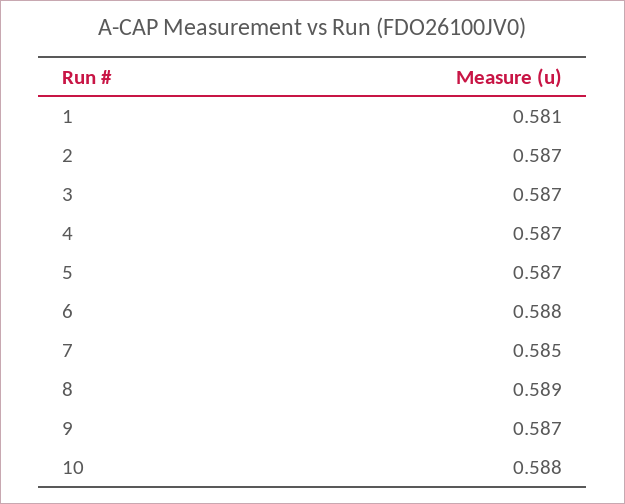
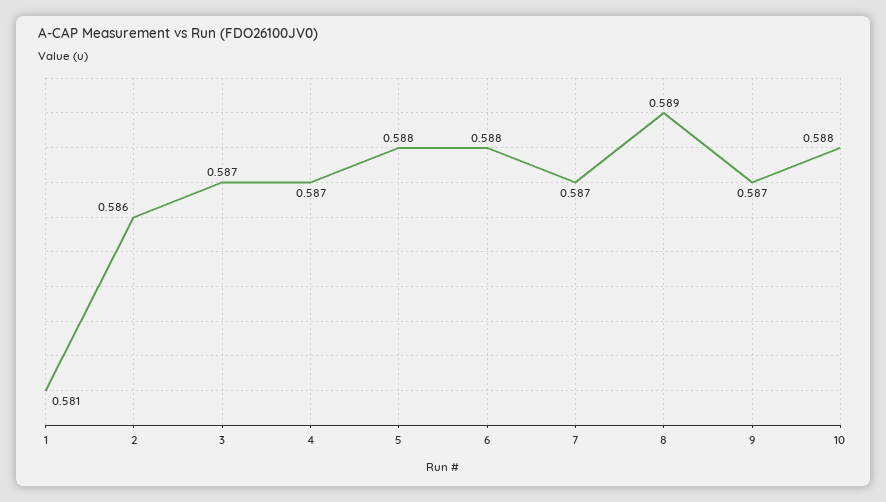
  {
    "1": 0.581,
-   "2": 0.587,
+   "2": 0.586,
    "3": 0.587,
    "4": 0.587,
-   "5": 0.587,
+   "5": 0.588,
    "6": 0.588,
-   "7": 0.585,
+   "7": 0.587,
    "8": 0.589,
    "9": 0.587,
    "10": 0.588
  }

